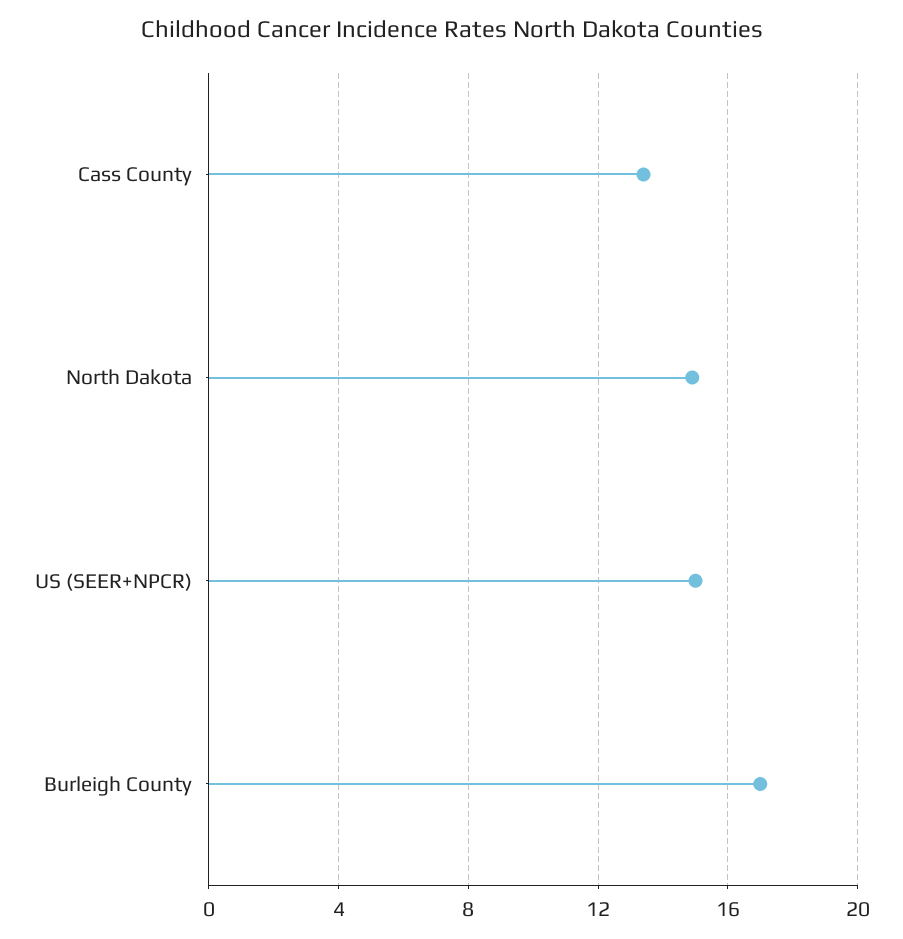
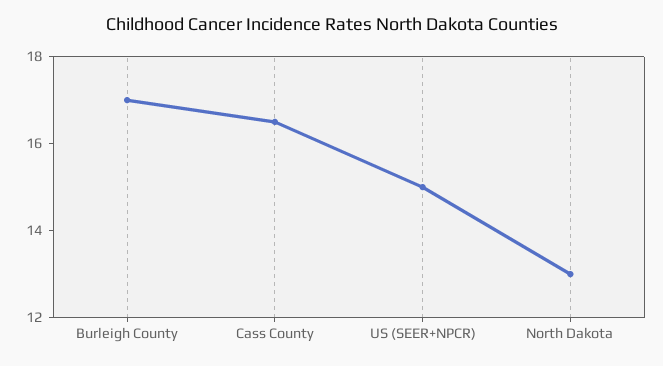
  {
-   "Cass County": 13.5,
+   "Cass County": 16.5,
-   "North Dakota": 15,
+   "North Dakota": 13,
    "US (SEER+NPCR)": 15,
    "Burleigh County": 17
  }

